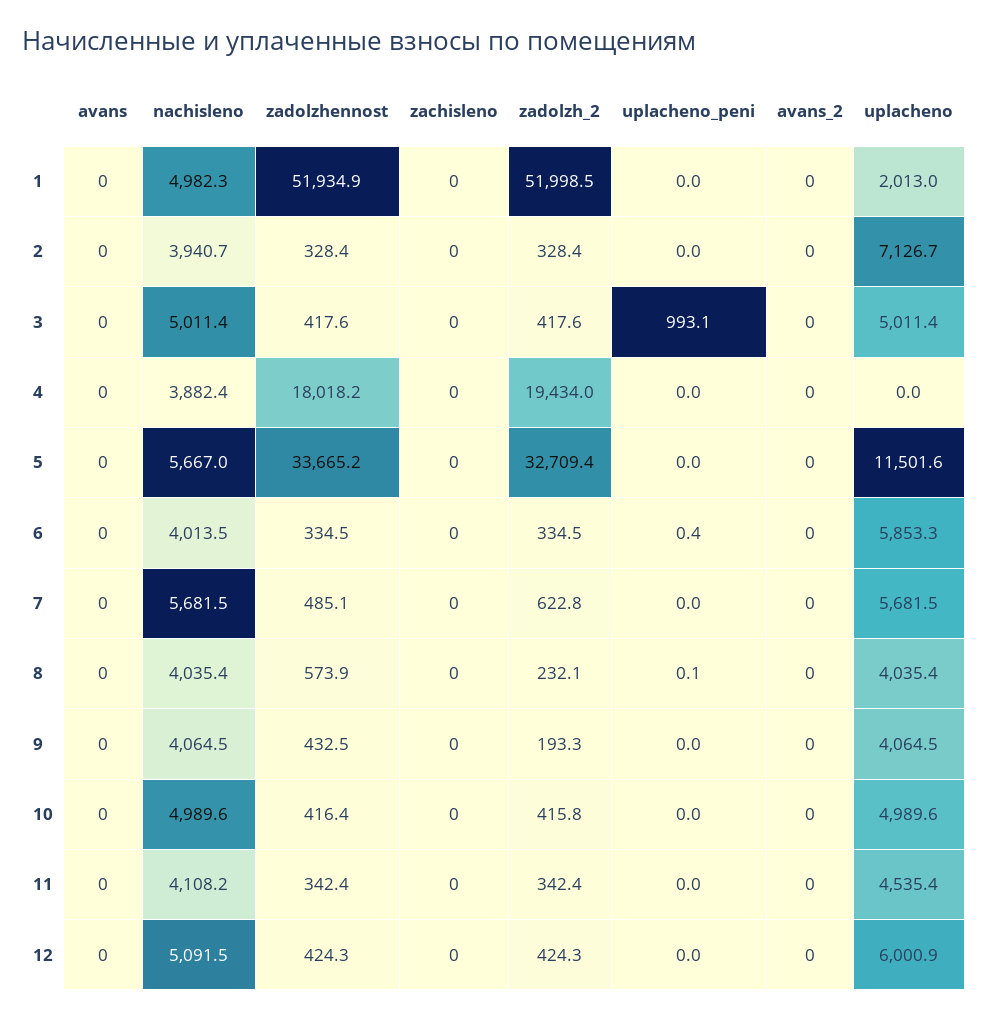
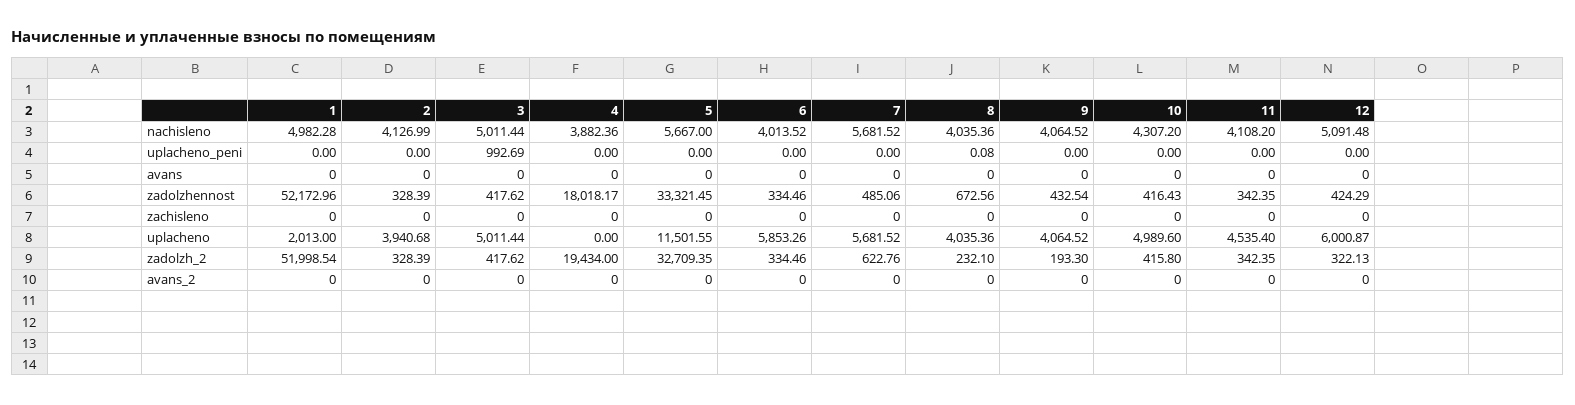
  {
    "avans": {
      "1": 0,
      "2": 0,
      "3": 0,
      "4": 0,
      "5": 0,
      "6": 0,
      "7": 0,
      "8": 0,
      "9": 0,
      "10": 0,
      "11": 0,
      "12": 0
    },
    "nachisleno": {
      "1": 4982.28,
-     "2": 3940.7,
+     "2": 4126.99,
      "3": 5011.44,
      "4": 3882.36,
      "5": 5667,
      "6": 4013.52,
      "7": 5681.52,
      "8": 4035.36,
      "9": 4064.52,
-     "10": 4989.6,
+     "10": 4307.2,
      "11": 4108.2,
      "12": 5091.48
    },
    "zadolzhennost": {
-     "1": 51934.9,
+     "1": 52172.96,
      "2": 328.39,
      "3": 417.62,
      "4": 18018.17,
-     "5": 33665.2,
+     "5": 33321.45,
      "6": 334.46,
      "7": 485.06,
-     "8": 573.9,
+     "8": 672.56,
      "9": 432.54,
      "10": 416.43,
      "11": 342.35,
      "12": 424.29
    },
    "zachisleno": {
      "1": 0,
      "2": 0,
      "3": 0,
      "4": 0,
      "5": 0,
      "6": 0,
      "7": 0,
      "8": 0,
      "9": 0,
      "10": 0,
      "11": 0,
      "12": 0
    },
    "zadolzh_2": {
      "1": 51998.54,
      "2": 328.39,
      "3": 417.62,
      "4": 19434,
      "5": 32709.35,
      "6": 334.46,
      "7": 622.76,
      "8": 232.1,
      "9": 193.3,
      "10": 415.8,
      "11": 342.35,
-     "12": 424.3
+     "12": 322.13
    },
    "uplacheno_peni": {
      "1": 0,
      "2": 0,
-     "3": 993.1,
+     "3": 992.69,
      "4": 0,
      "5": 0,
-     "6": 0.4,
+     "6": 0,
      "7": 0,
      "8": 0.08,
      "9": 0,
      "10": 0,
      "11": 0,
      "12": 0
    },
    "avans_2": {
      "1": 0,
      "2": 0,
      "3": 0,
      "4": 0,
      "5": 0,
      "6": 0,
      "7": 0,
      "8": 0,
      "9": 0,
      "10": 0,
      "11": 0,
      "12": 0
    },
    "uplacheno": {
      "1": 2013,
-     "2": 7126.7,
+     "2": 3940.68,
      "3": 5011.44,
      "4": 0,
      "5": 11501.55,
      "6": 5853.26,
      "7": 5681.52,
      "8": 4035.36,
      "9": 4064.52,
      "10": 4989.6,
      "11": 4535.4,
      "12": 6000.87
    }
  }

